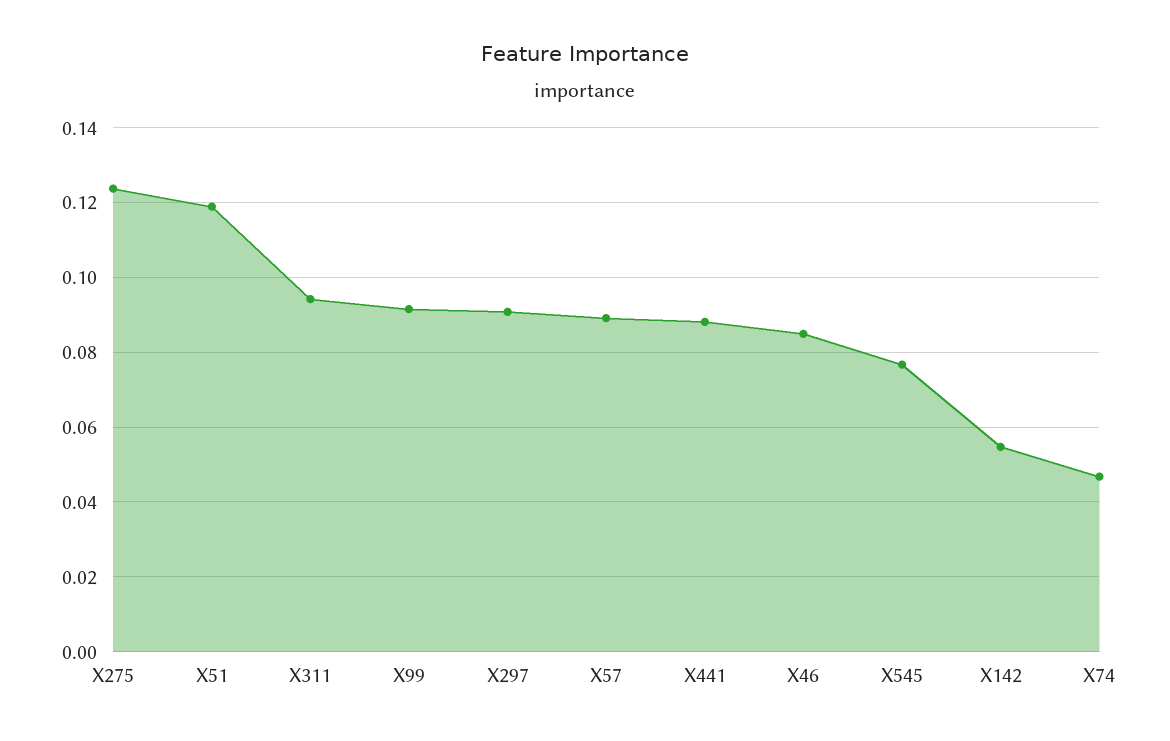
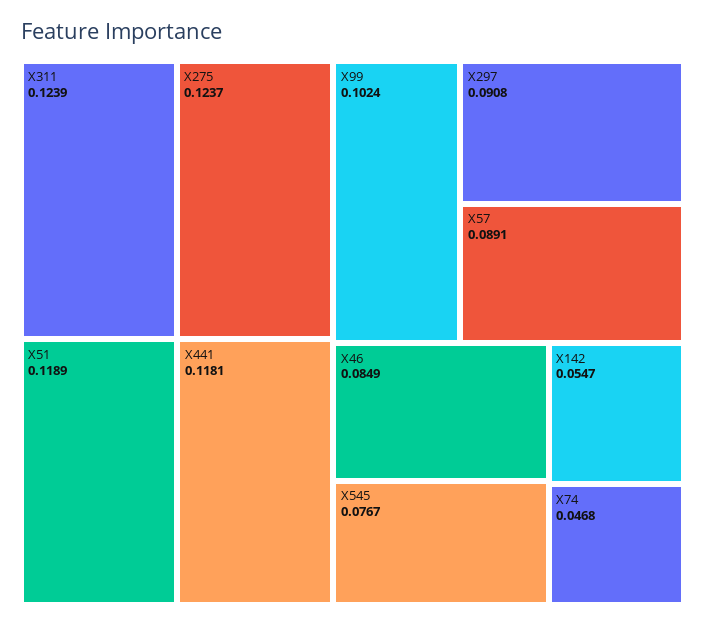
  {
    "X275": 0.1237,
    "X51": 0.1189,
-   "X311": 0.094,
+   "X311": 0.1239,
-   "X99": 0.092,
+   "X99": 0.1024,
    "X297": 0.0908,
    "X57": 0.0891,
-   "X441": 0.088,
+   "X441": 0.1181,
    "X46": 0.0849,
    "X545": 0.0767,
    "X142": 0.0547,
    "X74": 0.0468
  }

